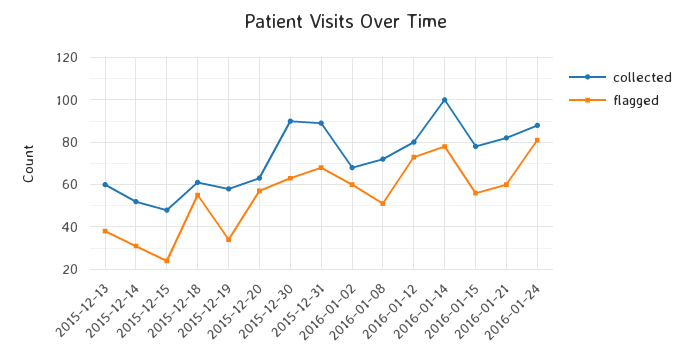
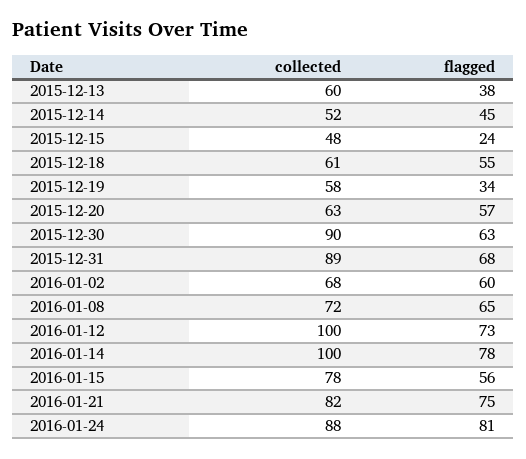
  {
    "collected": {
      "2015-12-13": 60,
      "2015-12-14": 52,
      "2015-12-15": 48,
      "2015-12-18": 61,
      "2015-12-19": 58,
      "2015-12-20": 63,
      "2015-12-30": 90,
      "2015-12-31": 89,
      "2016-01-02": 68,
      "2016-01-08": 72,
-     "2016-01-12": 80,
+     "2016-01-12": 100,
      "2016-01-14": 100,
      "2016-01-15": 78,
      "2016-01-21": 82,
      "2016-01-24": 88
    },
    "flagged": {
      "2015-12-13": 38,
-     "2015-12-14": 30,
+     "2015-12-14": 45,
      "2015-12-15": 24,
      "2015-12-18": 55,
      "2015-12-19": 34,
      "2015-12-20": 57,
      "2015-12-30": 63,
      "2015-12-31": 68,
      "2016-01-02": 60,
-     "2016-01-08": 50,
+     "2016-01-08": 65,
      "2016-01-12": 73,
      "2016-01-14": 78,
      "2016-01-15": 56,
-     "2016-01-21": 60,
+     "2016-01-21": 75,
      "2016-01-24": 81
    }
  }

